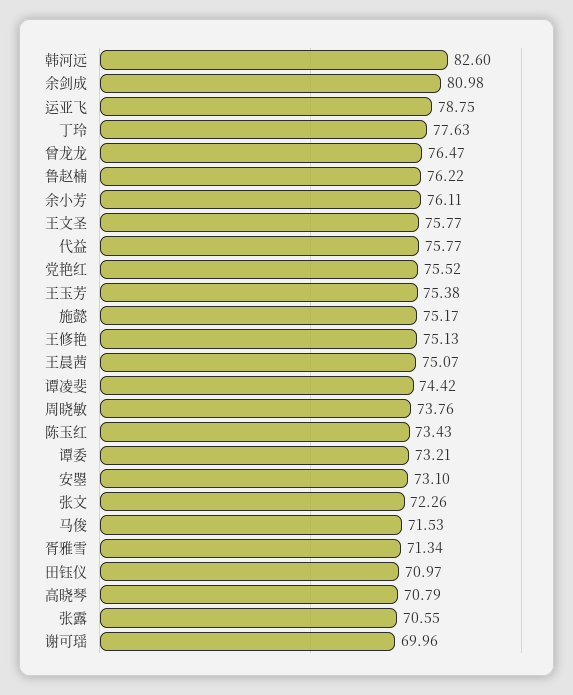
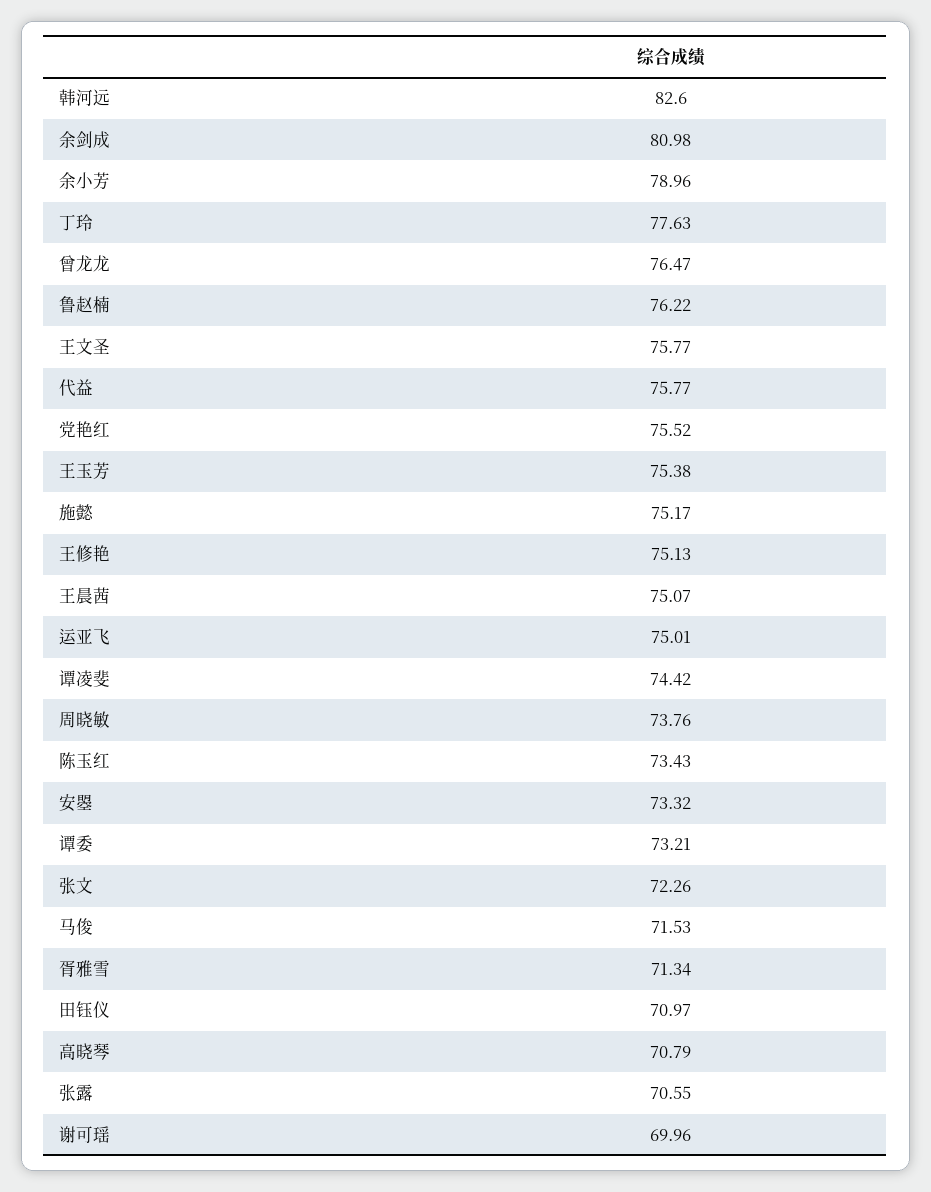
  {
    "韩河远": 82.6,
    "余剑成": 80.98,
-   "运亚飞": 78.75,
+   "运亚飞": 75.01,
    "丁玲": 77.63,
    "曾龙龙": 76.47,
    "鲁赵楠": 76.22,
-   "余小芳": 76.11,
+   "余小芳": 78.96,
    "王文圣": 75.77,
    "代益": 75.77,
    "党艳红": 75.52,
    "王玉芳": 75.38,
    "施懿": 75.17,
    "王修艳": 75.13,
    "王晨茜": 75.07,
    "谭凌斐": 74.42,
    "周晓敏": 73.76,
    "陈玉红": 73.43,
    "谭委": 73.21,
-   "安曌": 73.1,
+   "安曌": 73.32,
    "张文": 72.26,
    "马俊": 71.53,
    "胥雅雪": 71.34,
    "田钰仪": 70.97,
    "高晓琴": 70.79,
    "张露": 70.55,
    "谢可瑶": 69.96
  }

